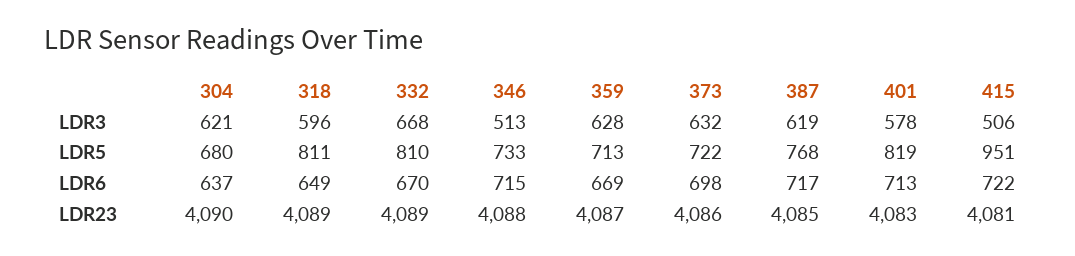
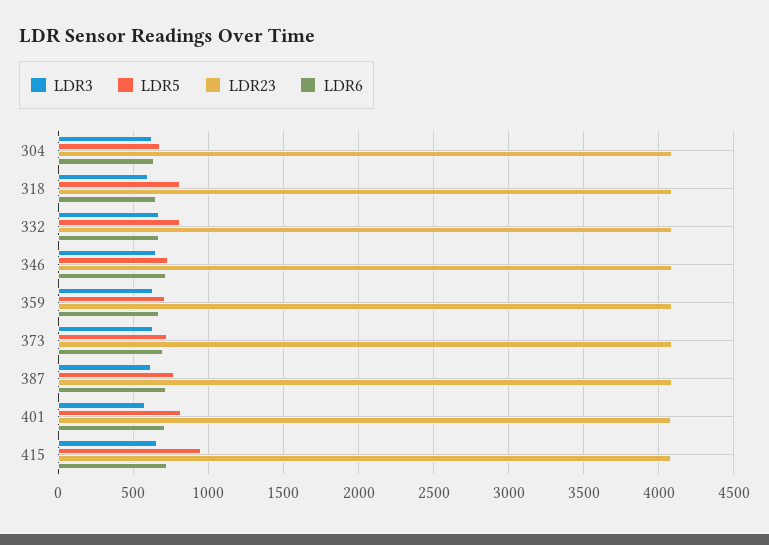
  {
    "LDR3": {
      "304": 621,
      "318": 596,
      "332": 668,
-     "346": 513,
+     "346": 650,
      "359": 628,
      "373": 632,
      "387": 619,
      "401": 578,
-     "415": 506
+     "415": 650
    },
    "LDR5": {
      "304": 680,
      "318": 811,
      "332": 810,
      "346": 733,
      "359": 713,
      "373": 722,
      "387": 768,
      "401": 819,
      "415": 951
    },
    "LDR6": {
      "304": 637,
      "318": 649,
      "332": 670,
      "346": 715,
      "359": 669,
      "373": 698,
      "387": 717,
      "401": 713,
      "415": 722
    },
    "LDR23": {
      "304": 4090,
      "318": 4089,
      "332": 4089,
      "346": 4088,
      "359": 4087,
      "373": 4086,
      "387": 4085,
      "401": 4083,
      "415": 4081
    }
  }

